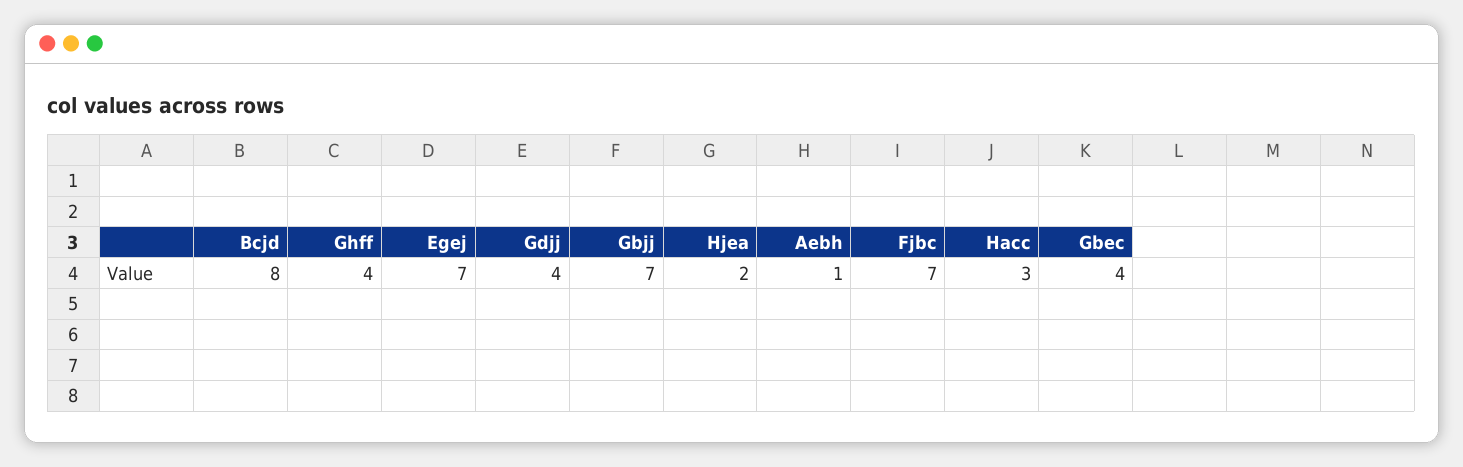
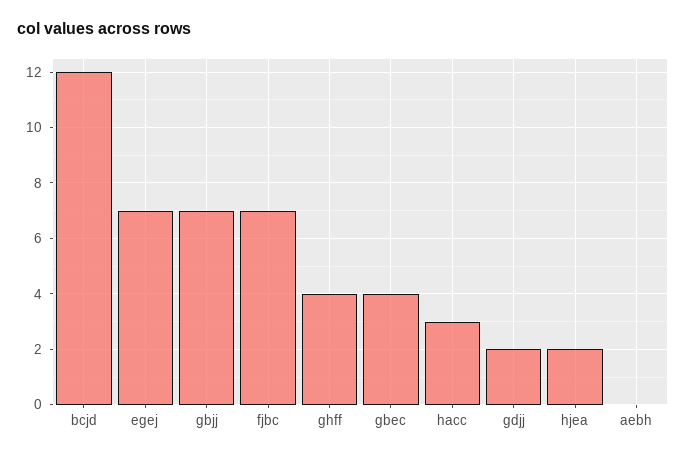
  {
-   "Bcjd": 8,
+   "Bcjd": 12,
    "Ghff": 4,
    "Egej": 7,
-   "Gdjj": 4,
+   "Gdjj": 2,
    "Gbjj": 7,
    "Hjea": 2,
-   "Aebh": 1,
+   "Aebh": 0,
    "Fjbc": 7,
    "Hacc": 3,
    "Gbec": 4
  }

